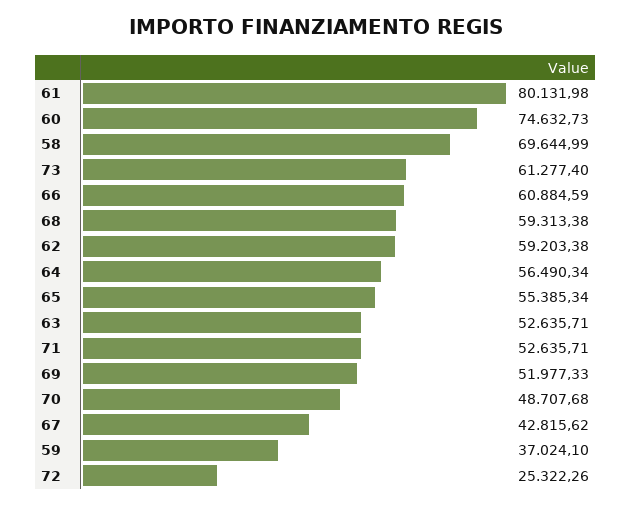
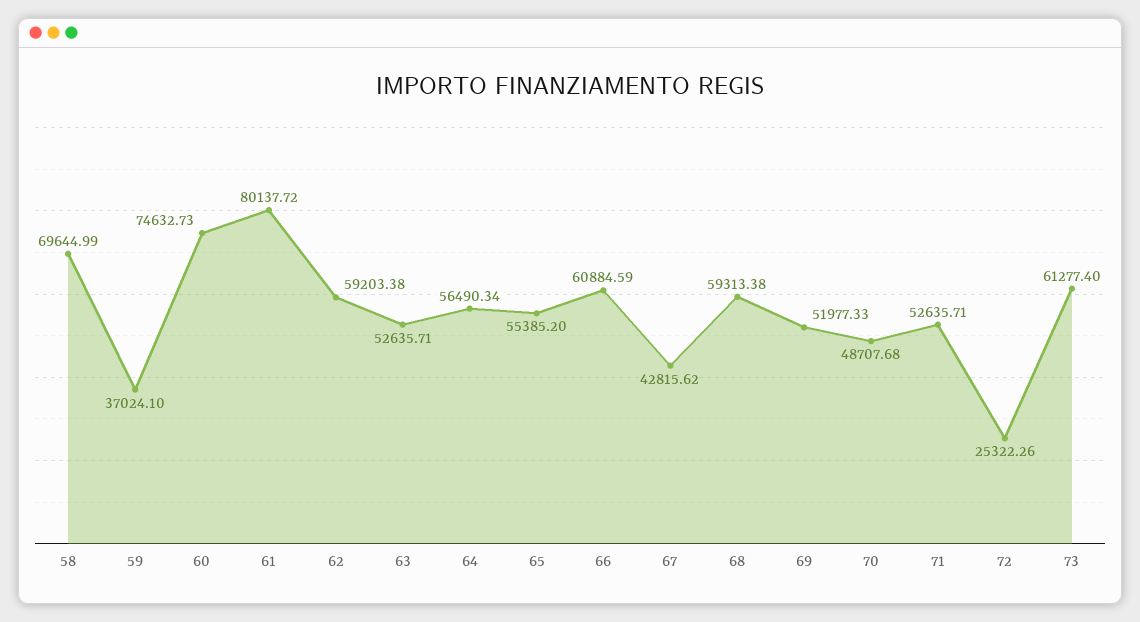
  {
-   "61": 80131.98,
+   "61": 80137.72,
    "60": 74632.73,
    "58": 69644.99,
    "73": 61277.4,
    "66": 60884.59,
    "68": 59313.38,
    "62": 59203.38,
    "64": 56490.34,
-   "65": 55385.34,
+   "65": 55385.2,
    "63": 52635.71,
    "71": 52635.71,
    "69": 51977.33,
    "70": 48707.68,
    "67": 42815.62,
    "59": 37024.1,
    "72": 25322.26
  }

